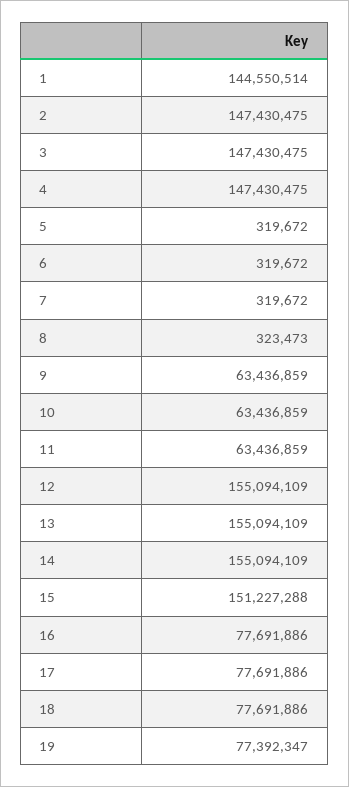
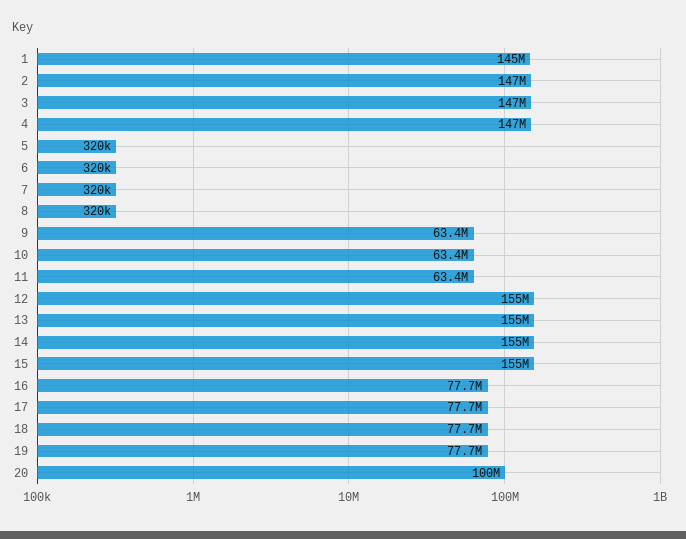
  {
    "1": 144550514,
    "2": 147430475,
    "3": 147430475,
    "4": 147430475,
    "5": 319672,
    "6": 319672,
    "7": 319672,
-   "8": 323473,
+   "8": 320000,
    "9": 63436859,
    "10": 63436859,
    "11": 63436859,
    "12": 155094109,
    "13": 155094109,
    "14": 155094109,
-   "15": 151227288,
+   "15": 155000000,
    "16": 77691886,
    "17": 77691886,
    "18": 77691886,
-   "19": 77392347
+   "19": 77700000,
+   "20": 100000000
  }

